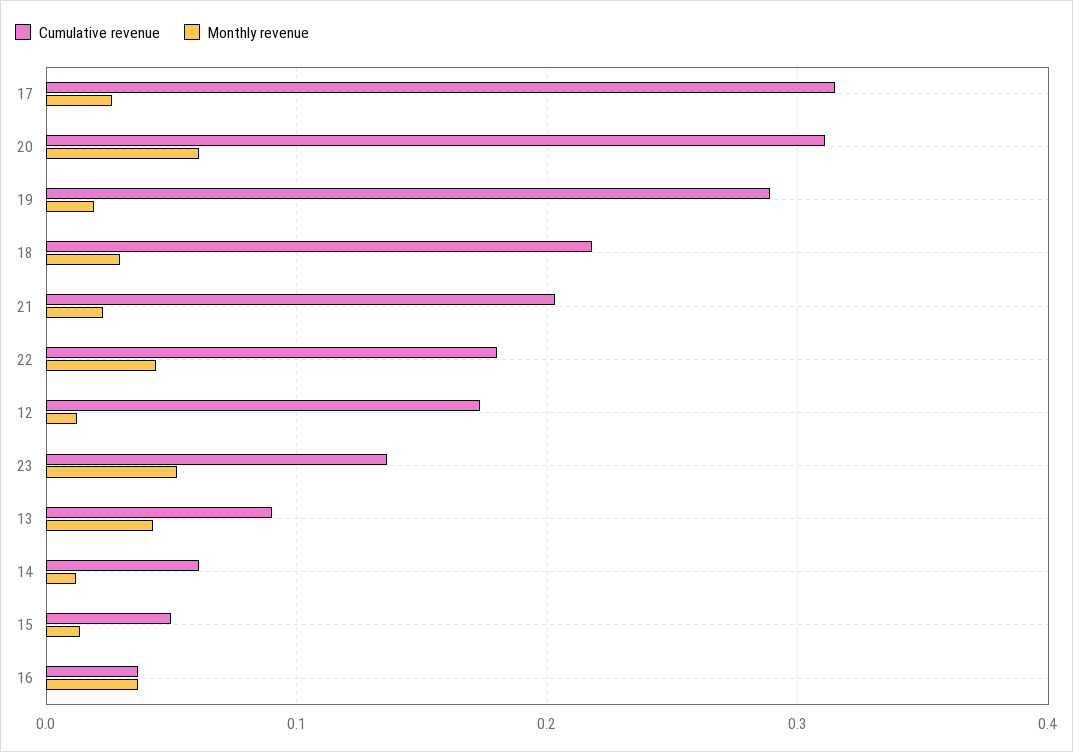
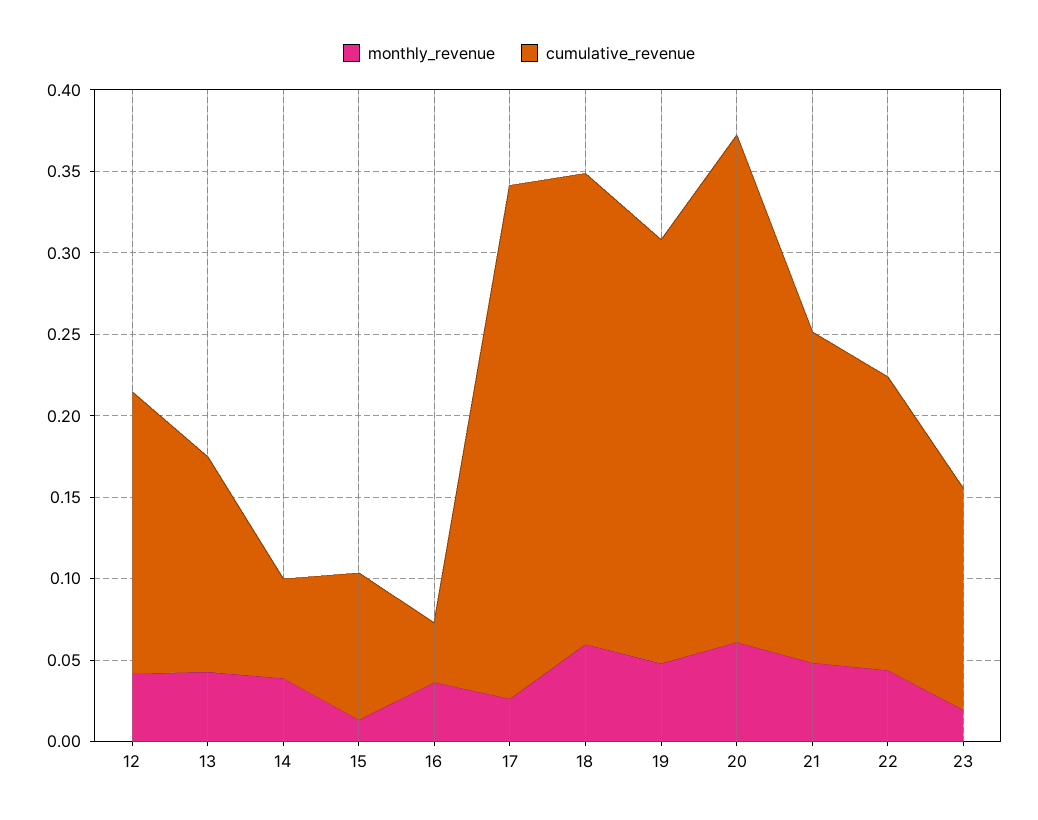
  {
    "Cumulative revenue": {
      "17": 0.32,
      "20": 0.31,
-     "19": 0.29,
+     "19": 0.26,
-     "18": 0.22,
+     "18": 0.29,
      "21": 0.2,
      "22": 0.18,
      "12": 0.17,
      "23": 0.14,
-     "13": 0.09,
+     "13": 0.13,
      "14": 0.06,
-     "15": 0.05,
+     "15": 0.09,
      "16": 0.04
    },
    "Monthly revenue": {
      "17": 0.03,
      "20": 0.06,
-     "19": 0.02,
+     "19": 0.05,
-     "18": 0.03,
+     "18": 0.06,
-     "21": 0.02,
+     "21": 0.05,
      "22": 0.04,
-     "12": 0.01,
+     "12": 0.04,
-     "23": 0.05,
+     "23": 0.02,
      "13": 0.04,
-     "14": 0.01,
+     "14": 0.04,
      "15": 0.01,
      "16": 0.04
    }
  }

